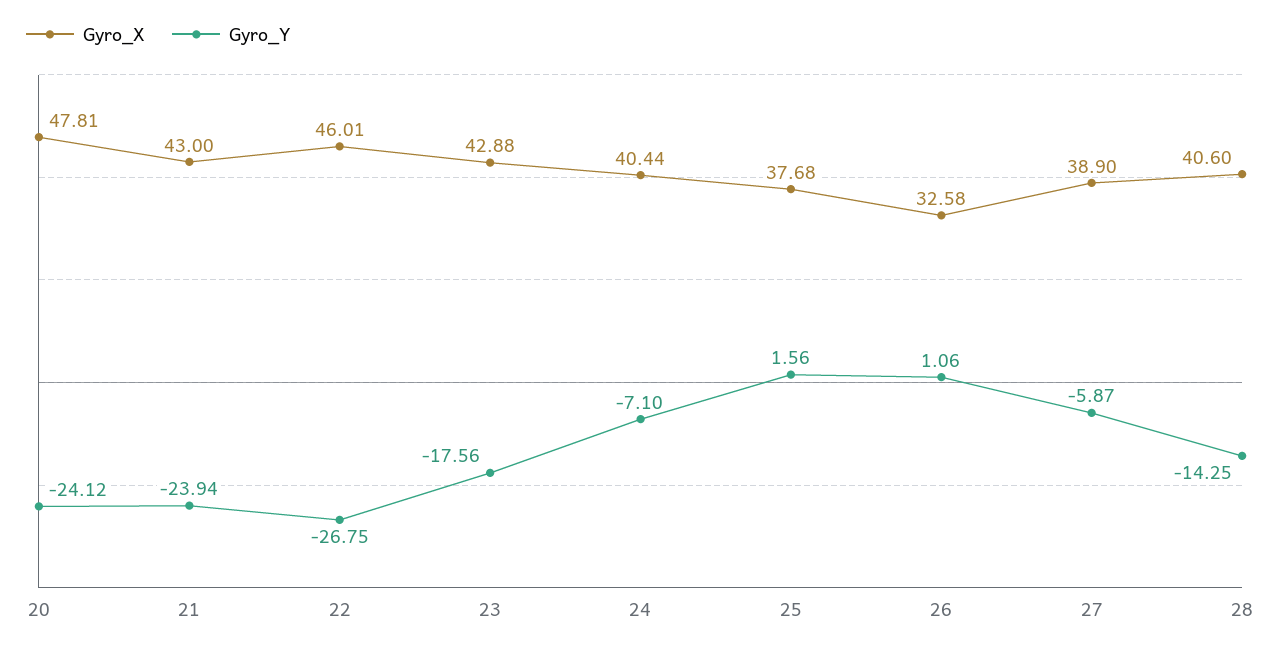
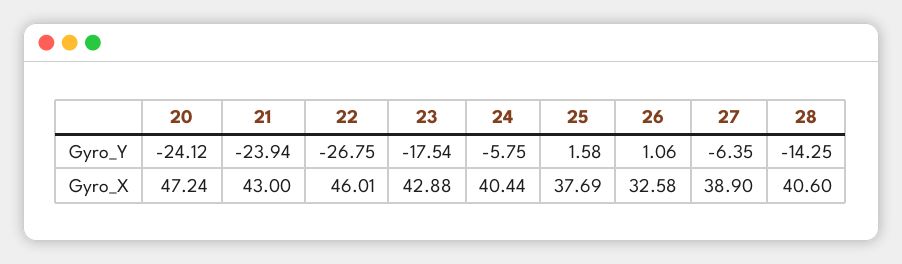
  {
    "Gyro_X": {
-     "20": 47.81,
+     "20": 47.24,
      "21": 43,
      "22": 46.01,
      "23": 42.88,
      "24": 40.44,
-     "25": 37.68,
+     "25": 37.69,
      "26": 32.58,
      "27": 38.9,
      "28": 40.6
    },
    "Gyro_Y": {
      "20": -24.12,
      "21": -23.94,
      "22": -26.75,
-     "23": -17.56,
+     "23": -17.54,
-     "24": -7.1,
+     "24": -5.75,
-     "25": 1.56,
+     "25": 1.58,
      "26": 1.06,
-     "27": -5.87,
+     "27": -6.35,
      "28": -14.25
    }
  }

